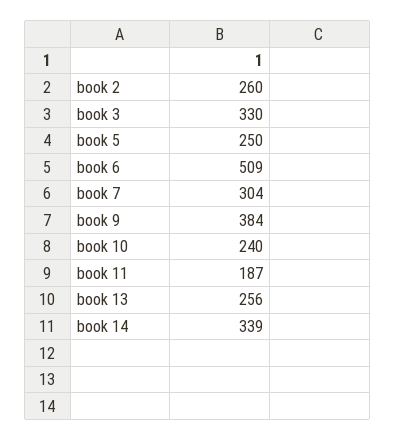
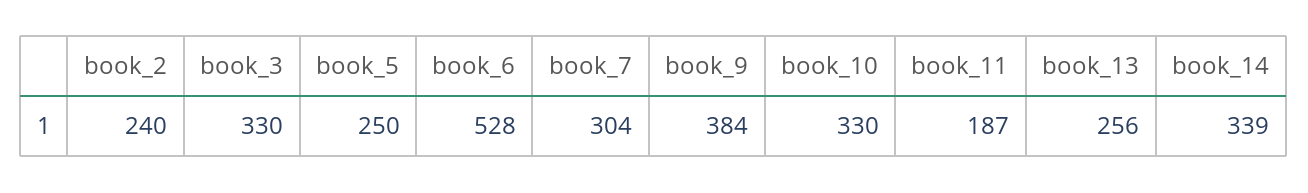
  {
-   "book 2": 260,
+   "book 2": 240,
    "book 3": 330,
    "book 5": 250,
-   "book 6": 509,
+   "book 6": 528,
    "book 7": 304,
    "book 9": 384,
-   "book 10": 240,
+   "book 10": 330,
    "book 11": 187,
    "book 13": 256,
    "book 14": 339
  }

